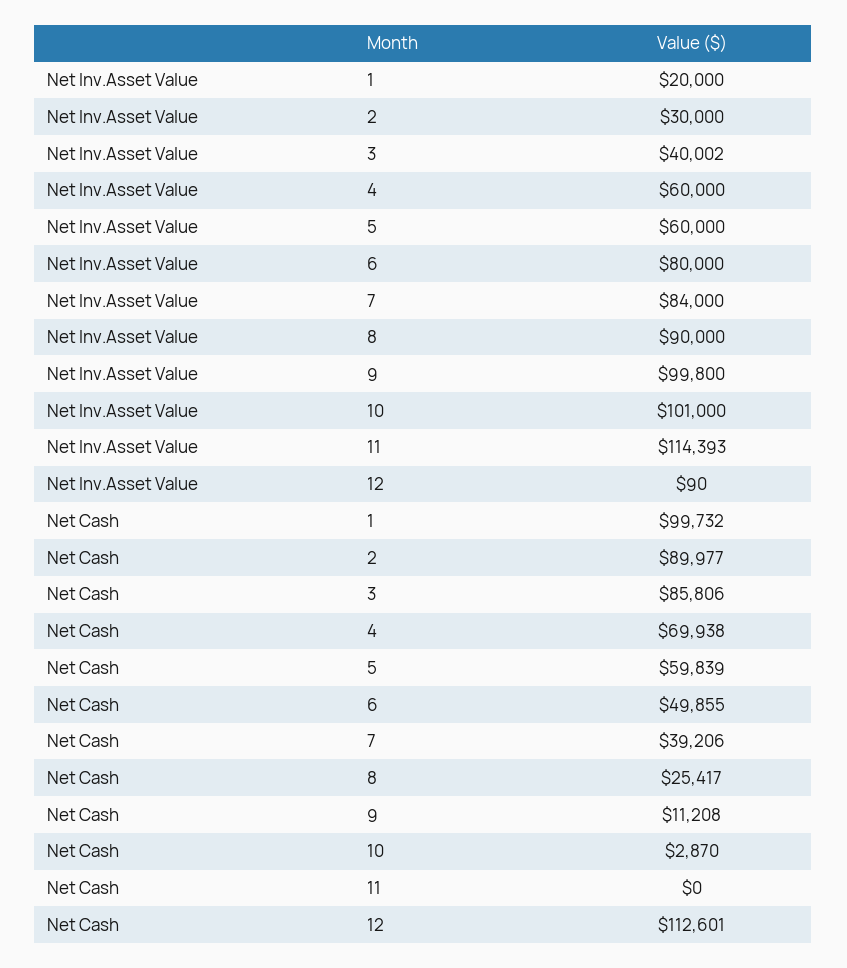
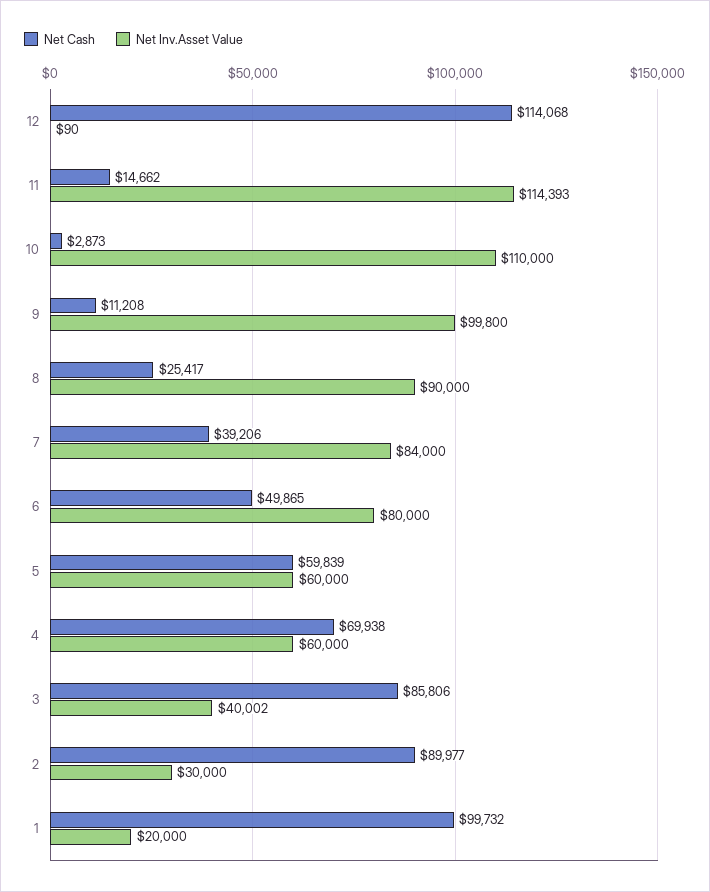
  {
    "Net Inv.Asset Value": {
      "1": 20000,
      "2": 30000,
      "3": 40002,
      "4": 60000,
      "5": 60000,
      "6": 80000,
      "7": 84000,
      "8": 90000,
      "9": 99800,
-     "10": 101000,
+     "10": 110000,
      "11": 114393,
      "12": 90
    },
    "Net Cash": {
      "1": 99732,
      "2": 89977,
      "3": 85806,
      "4": 69938,
      "5": 59839,
-     "6": 49855,
+     "6": 49865,
      "7": 39206,
      "8": 25417,
      "9": 11208,
-     "10": 2870,
+     "10": 2873,
-     "11": 0,
+     "11": 14662,
-     "12": 112601
+     "12": 114068
    }
  }

